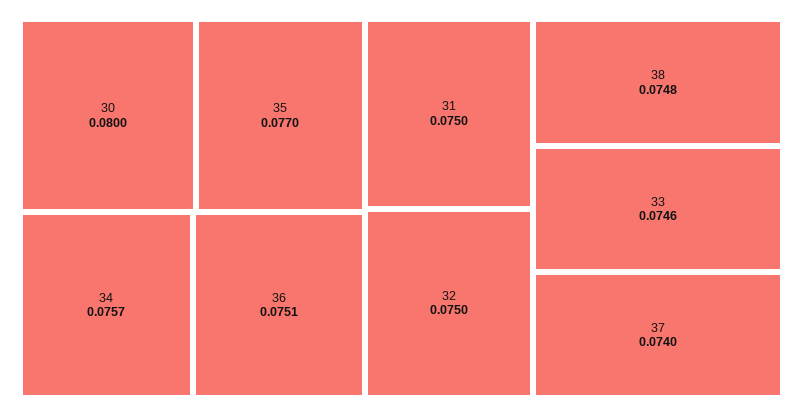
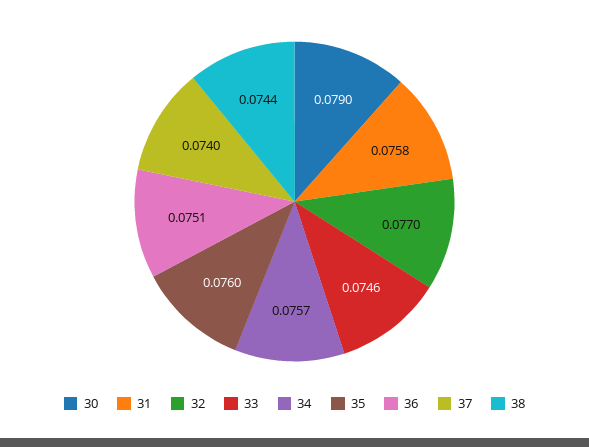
  {
-   "30": 0.08,
+   "30": 0.079,
-   "35": 0.077,
+   "35": 0.076,
    "34": 0.0757,
    "36": 0.0751,
-   "31": 0.075,
+   "31": 0.0758,
-   "32": 0.075,
+   "32": 0.077,
-   "38": 0.0748,
+   "38": 0.0744,
    "33": 0.0746,
    "37": 0.074
  }

